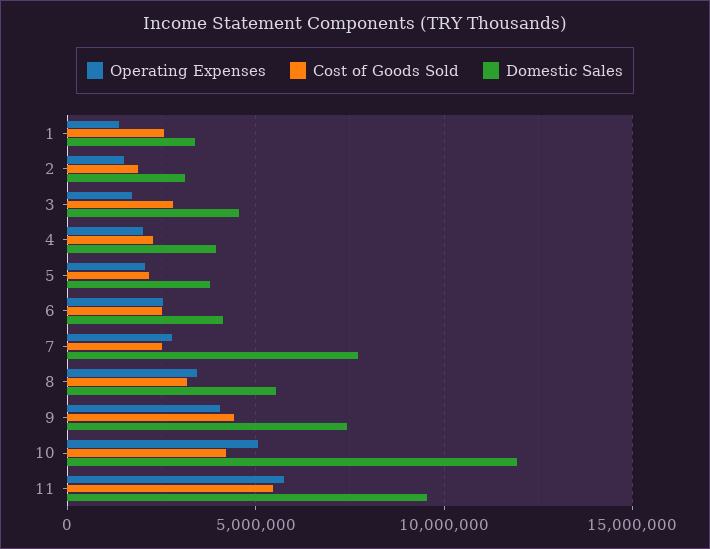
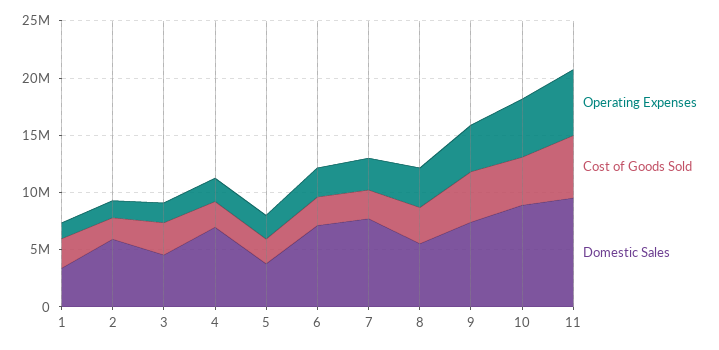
  {
    "Operating Expenses": {
      "1": 1500000,
      "2": 1500000,
      "3": 1500000,
      "4": 2000000,
      "5": 2000000,
      "6": 2500000,
      "7": 3000000,
      "8": 3500000,
      "9": 4000000,
      "10": 5000000,
      "11": 5500000
    },
    "Cost of Goods Sold": {
      "1": 2500000,
      "2": 2000000,
      "3": 3000000,
      "4": 2500000,
      "5": 2000000,
      "6": 2500000,
      "7": 2500000,
      "8": 3000000,
      "9": 4500000,
      "10": 4000000,
      "11": 5500000
    },
    "Domestic Sales": {
      "1": 3500000,
-     "2": 3000000,
+     "2": 6000000,
      "3": 4500000,
-     "4": 4000000,
+     "4": 7000000,
      "5": 4000000,
-     "6": 4000000,
+     "6": 7000000,
      "7": 7500000,
      "8": 5500000,
      "9": 7500000,
-     "10": 12000000,
+     "10": 9000000,
      "11": 9500000
    }
  }

